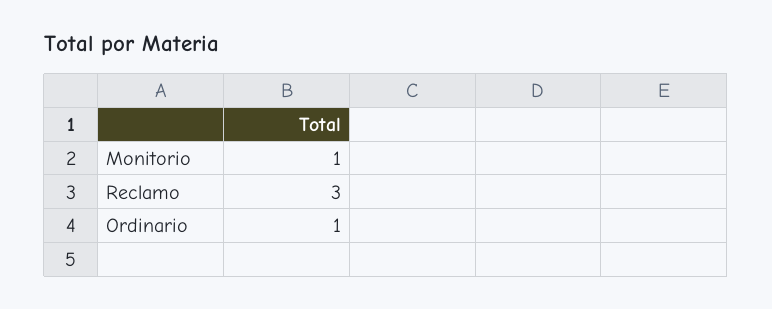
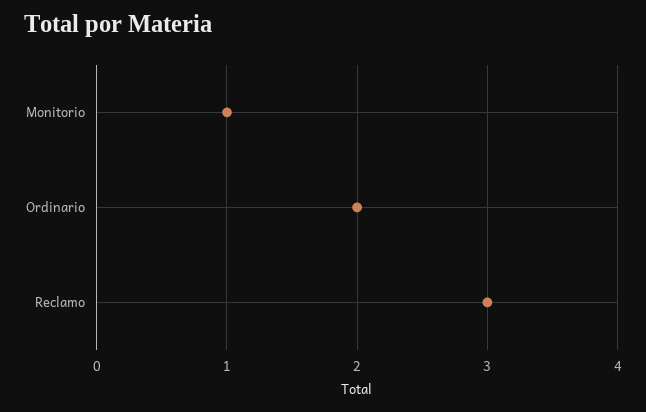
  {
    "Monitorio": 1,
    "Reclamo": 3,
-   "Ordinario": 1
+   "Ordinario": 2
  }

